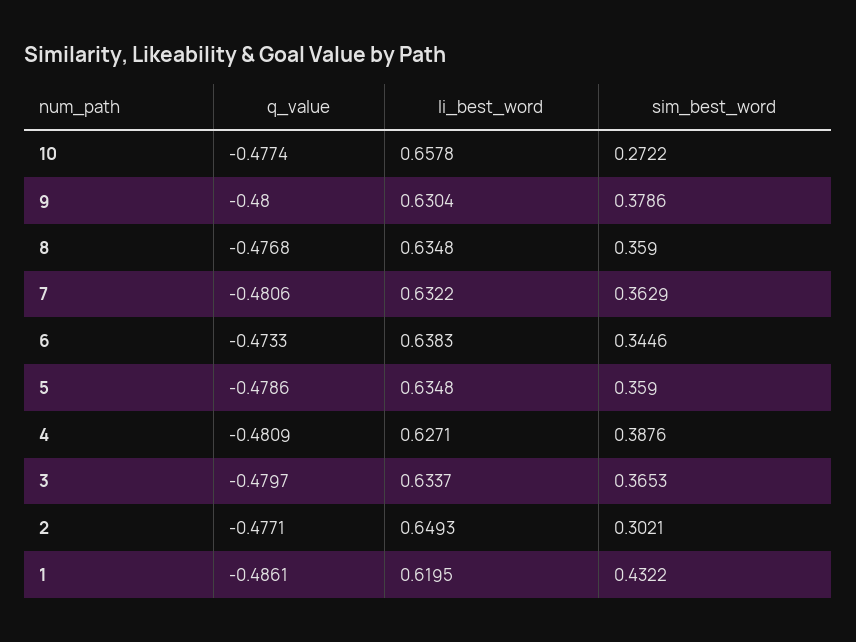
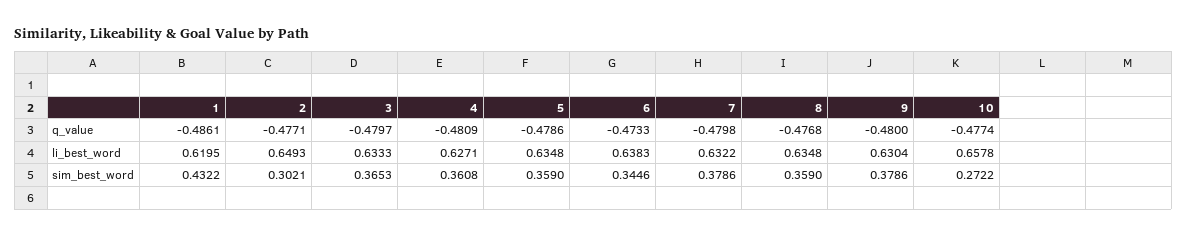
  {
    "q_value": {
      "10": -0.4774,
      "9": -0.48,
      "8": -0.4768,
-     "7": -0.4806,
+     "7": -0.4798,
      "6": -0.4733,
      "5": -0.4786,
      "4": -0.4809,
      "3": -0.4797,
      "2": -0.4771,
      "1": -0.4861
    },
    "li_best_word": {
      "10": 0.6578,
      "9": 0.6304,
      "8": 0.6348,
      "7": 0.6322,
      "6": 0.6383,
      "5": 0.6348,
      "4": 0.6271,
-     "3": 0.6337,
+     "3": 0.6333,
      "2": 0.6493,
      "1": 0.6195
    },
    "sim_best_word": {
      "10": 0.2722,
      "9": 0.3786,
      "8": 0.359,
-     "7": 0.3629,
+     "7": 0.3786,
      "6": 0.3446,
      "5": 0.359,
-     "4": 0.3876,
+     "4": 0.3608,
      "3": 0.3653,
      "2": 0.3021,
      "1": 0.4322
    }
  }

